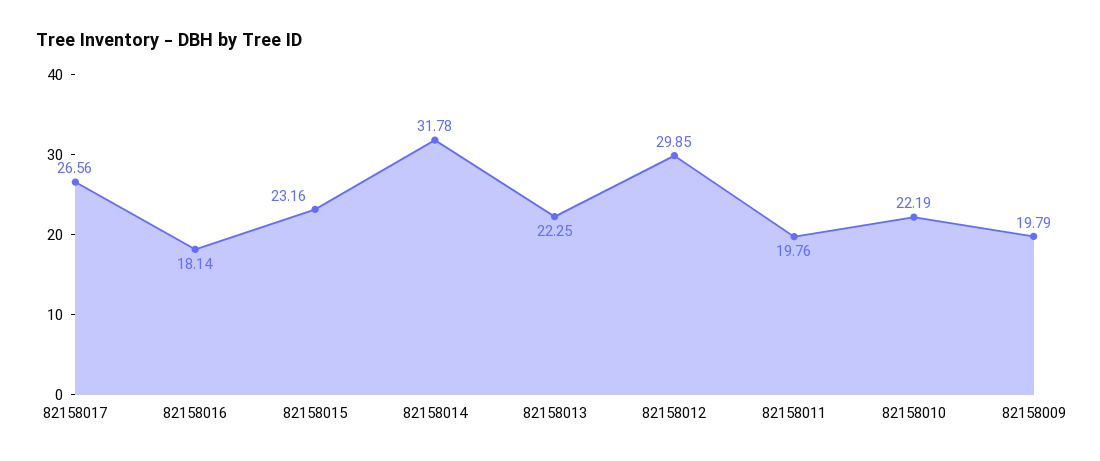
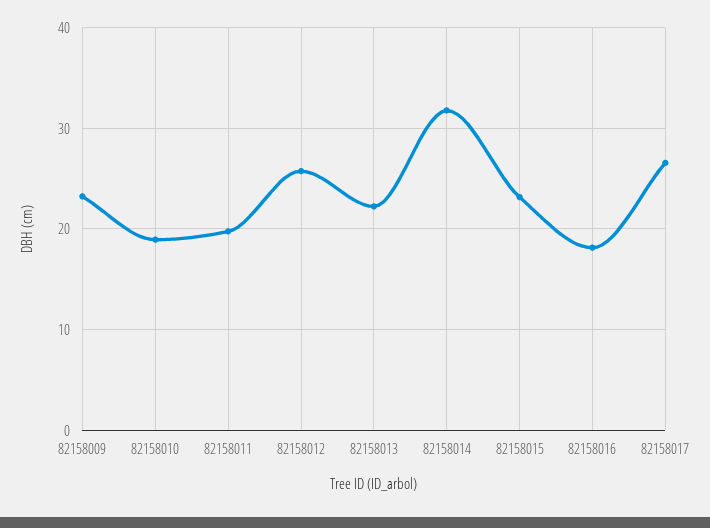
  {
    "82158017": 26.56,
    "82158016": 18.14,
    "82158015": 23.16,
    "82158014": 31.78,
    "82158013": 22.25,
-   "82158012": 29.85,
+   "82158012": 26,
    "82158011": 19.76,
-   "82158010": 22.19,
+   "82158010": 19,
-   "82158009": 19.79
+   "82158009": 23
  }

